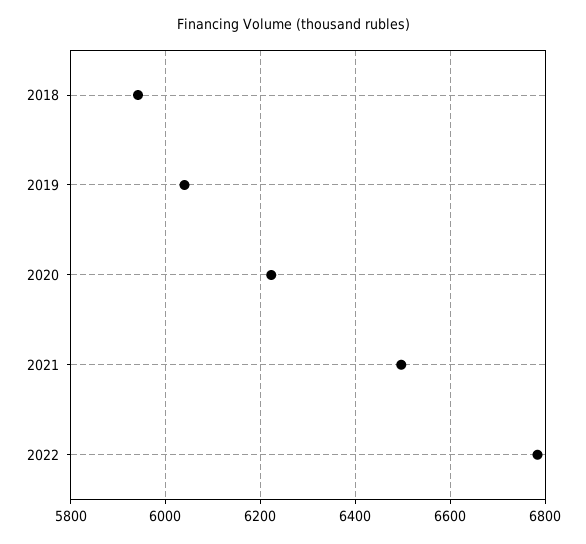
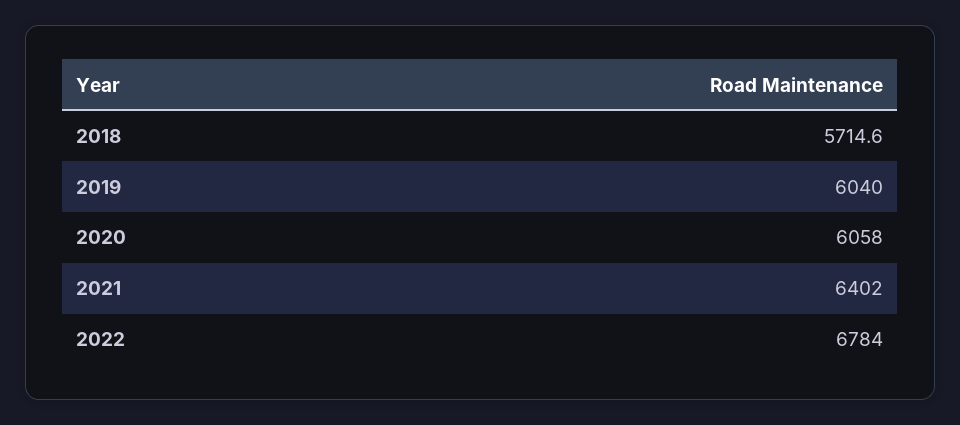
  {
-   "2018": 5940,
+   "2018": 5714.6,
    "2019": 6040,
-   "2020": 6220,
+   "2020": 6058,
-   "2021": 6500,
+   "2021": 6402,
    "2022": 6784
  }

